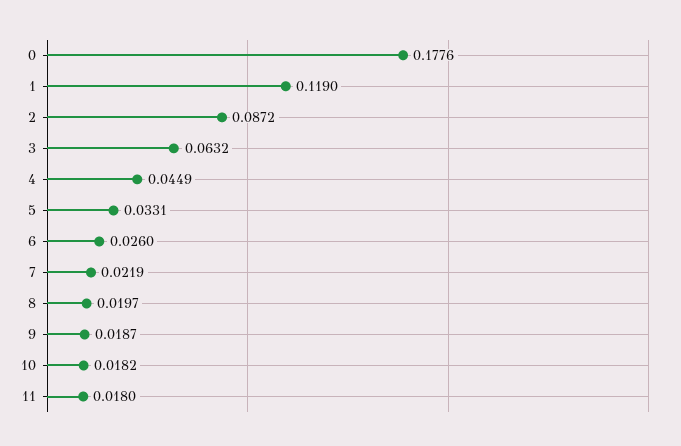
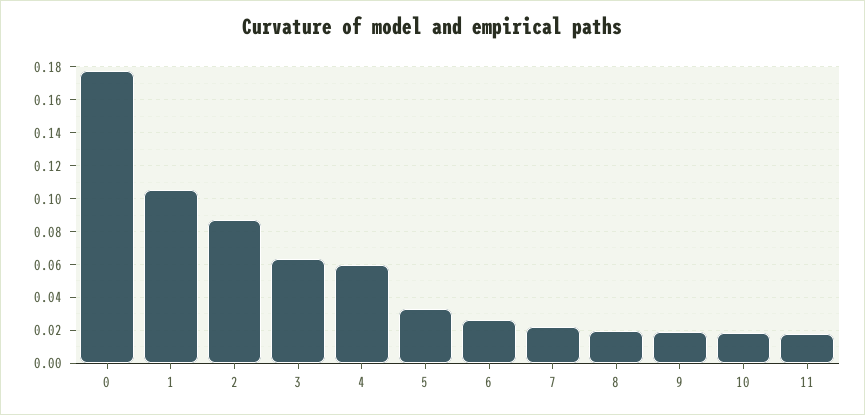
  {
    "0": 0.1776,
-   "1": 0.119,
+   "1": 0.105,
    "2": 0.0872,
    "3": 0.0632,
-   "4": 0.0449,
+   "4": 0.06,
    "5": 0.0331,
    "6": 0.026,
    "7": 0.0219,
    "8": 0.0197,
    "9": 0.0187,
    "10": 0.0182,
    "11": 0.018
  }

